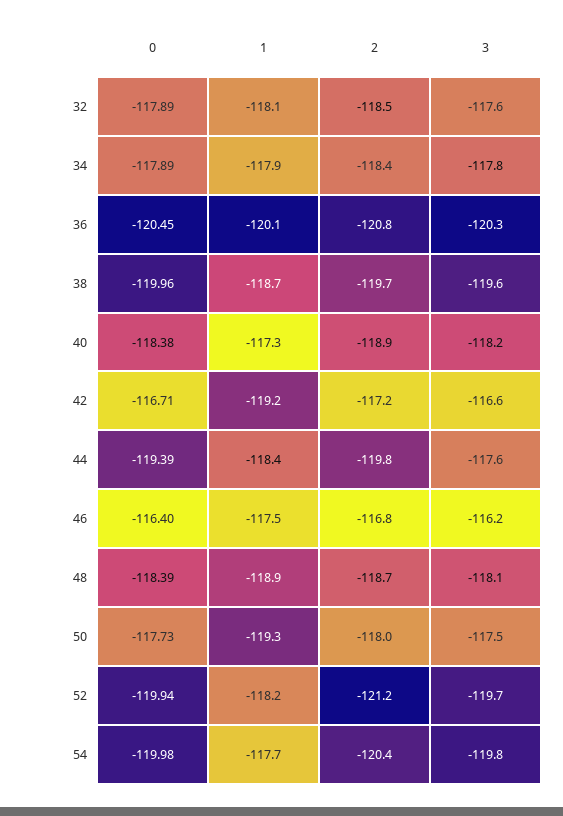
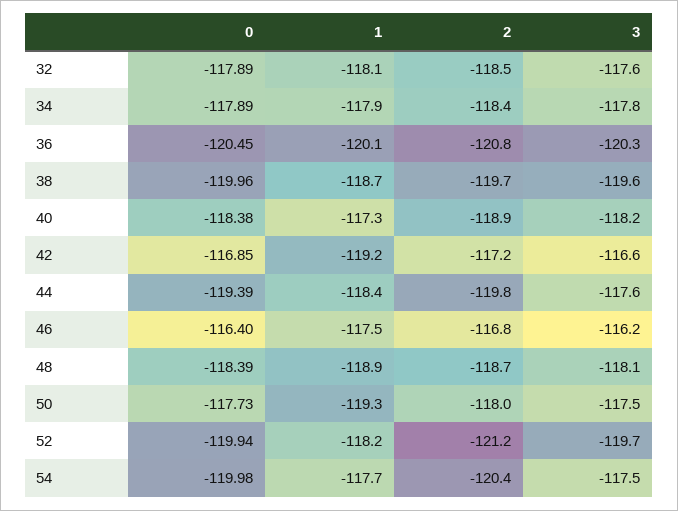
  {
    "0": {
      "32": -117.89,
      "34": -117.89,
      "36": -120.45,
      "38": -119.96,
      "40": -118.38,
-     "42": -116.71,
+     "42": -116.85,
      "44": -119.39,
      "46": -116.4,
      "48": -118.39,
      "50": -117.73,
      "52": -119.94,
      "54": -119.98
    },
    "1": {
      "32": -118.1,
      "34": -117.9,
      "36": -120.1,
      "38": -118.7,
      "40": -117.3,
      "42": -119.2,
      "44": -118.4,
      "46": -117.5,
      "48": -118.9,
      "50": -119.3,
      "52": -118.2,
      "54": -117.7
    },
    "2": {
      "32": -118.5,
      "34": -118.4,
      "36": -120.8,
      "38": -119.7,
      "40": -118.9,
      "42": -117.2,
      "44": -119.8,
      "46": -116.8,
      "48": -118.7,
      "50": -118,
      "52": -121.2,
      "54": -120.4
    },
    "3": {
      "32": -117.6,
      "34": -117.8,
      "36": -120.3,
      "38": -119.6,
      "40": -118.2,
      "42": -116.6,
      "44": -117.6,
      "46": -116.2,
      "48": -118.1,
      "50": -117.5,
      "52": -119.7,
-     "54": -119.8
+     "54": -117.5
    }
  }

